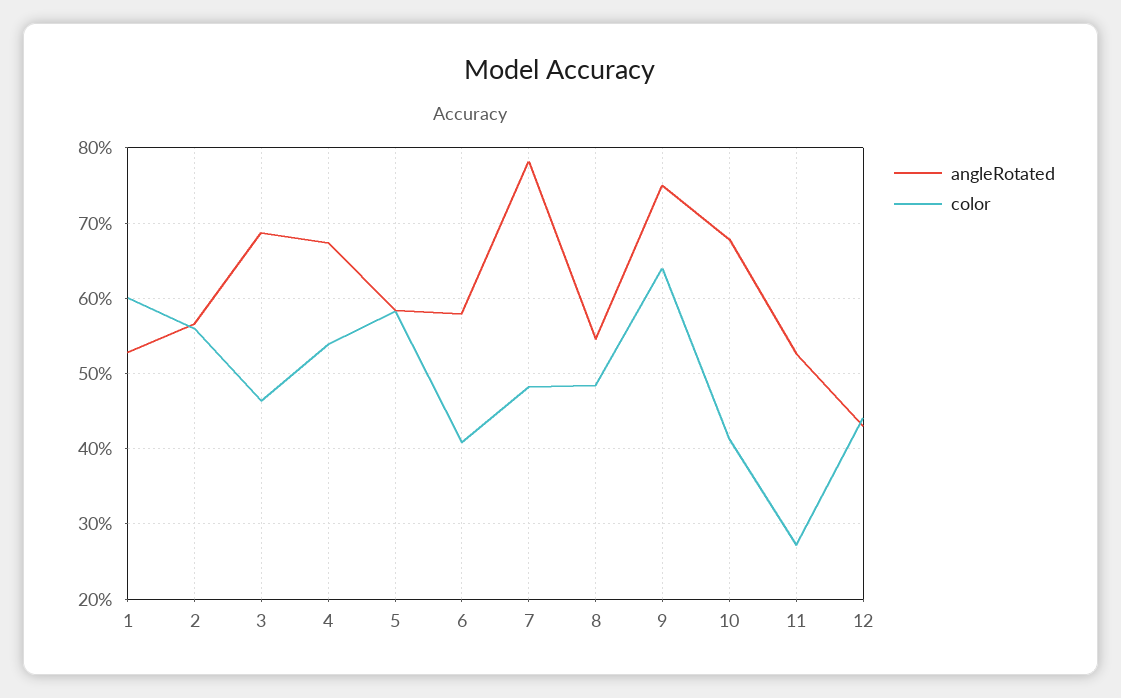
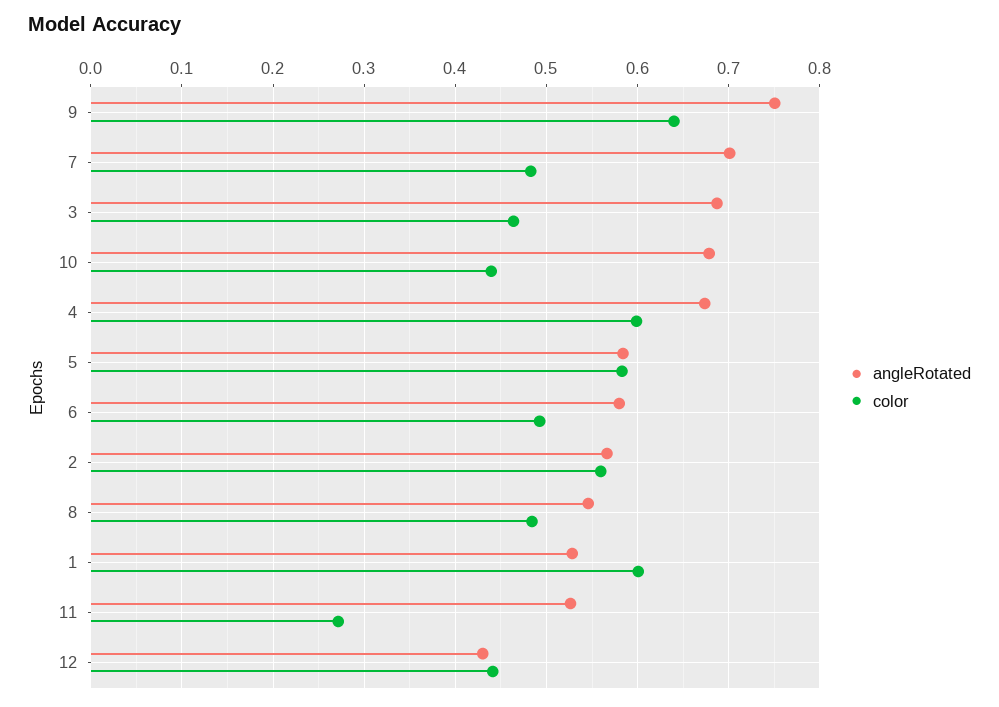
  {
    "angleRotated": {
      "1": 0.53,
      "2": 0.57,
      "3": 0.69,
      "4": 0.67,
      "5": 0.58,
      "6": 0.58,
-     "7": 0.78,
+     "7": 0.7,
      "8": 0.55,
      "9": 0.75,
      "10": 0.68,
      "11": 0.53,
      "12": 0.43
    },
    "color": {
      "1": 0.6,
      "2": 0.56,
      "3": 0.46,
-     "4": 0.54,
+     "4": 0.6,
      "5": 0.58,
-     "6": 0.41,
+     "6": 0.49,
      "7": 0.48,
      "8": 0.48,
      "9": 0.64,
-     "10": 0.41,
+     "10": 0.44,
      "11": 0.27,
      "12": 0.44
    }
  }

